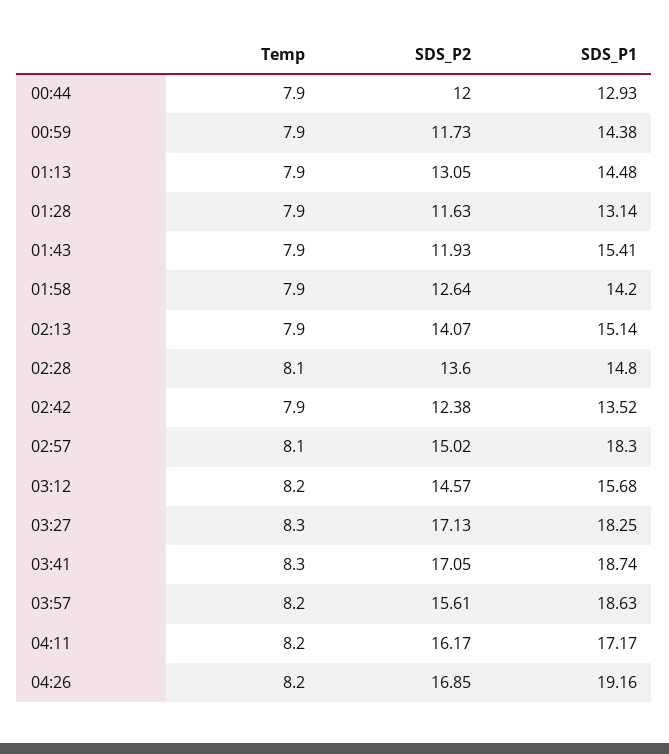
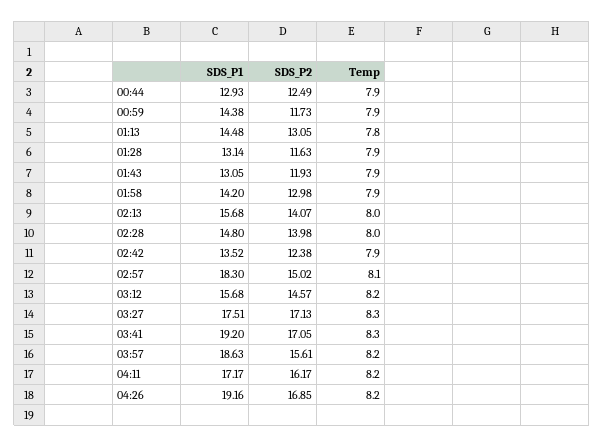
  {
    "Temp": {
      "00:44": 7.9,
      "00:59": 7.9,
-     "01:13": 7.9,
+     "01:13": 7.8,
      "01:28": 7.9,
      "01:43": 7.9,
      "01:58": 7.9,
-     "02:13": 7.9,
+     "02:13": 8,
-     "02:28": 8.1,
+     "02:28": 8,
      "02:42": 7.9,
      "02:57": 8.1,
      "03:12": 8.2,
      "03:27": 8.3,
      "03:41": 8.3,
      "03:57": 8.2,
      "04:11": 8.2,
      "04:26": 8.2
    },
    "SDS_P2": {
-     "00:44": 12,
+     "00:44": 12.49,
      "00:59": 11.73,
      "01:13": 13.05,
      "01:28": 11.63,
      "01:43": 11.93,
-     "01:58": 12.64,
+     "01:58": 12.98,
      "02:13": 14.07,
-     "02:28": 13.6,
+     "02:28": 13.98,
      "02:42": 12.38,
      "02:57": 15.02,
      "03:12": 14.57,
      "03:27": 17.13,
      "03:41": 17.05,
      "03:57": 15.61,
      "04:11": 16.17,
      "04:26": 16.85
    },
    "SDS_P1": {
      "00:44": 12.93,
      "00:59": 14.38,
      "01:13": 14.48,
      "01:28": 13.14,
-     "01:43": 15.41,
+     "01:43": 13.05,
      "01:58": 14.2,
-     "02:13": 15.14,
+     "02:13": 15.68,
      "02:28": 14.8,
      "02:42": 13.52,
      "02:57": 18.3,
      "03:12": 15.68,
-     "03:27": 18.25,
+     "03:27": 17.51,
-     "03:41": 18.74,
+     "03:41": 19.2,
      "03:57": 18.63,
      "04:11": 17.17,
      "04:26": 19.16
    }
  }

